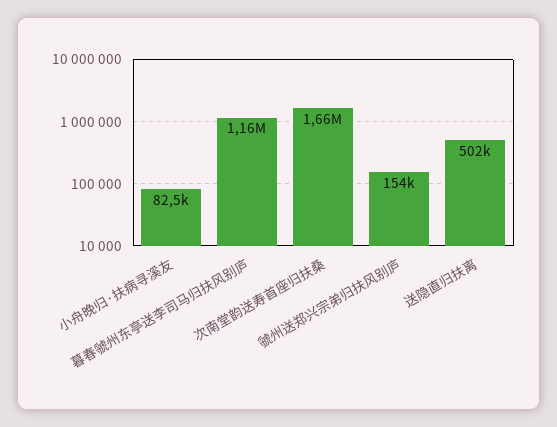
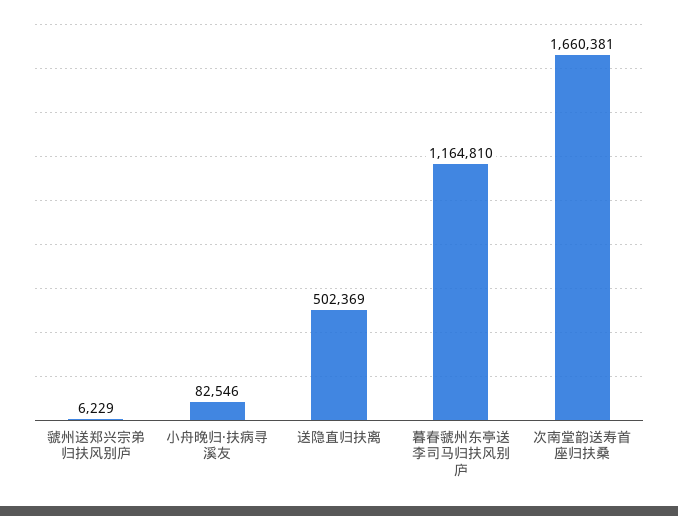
  {
    "小舟晚归·扶病寻溪友": 82546,
    "暮春虢州东亭送李司马归扶风别庐": 1164810,
    "次南堂韵送寿首座归扶桑": 1660381,
-   "虢州送郑兴宗弟归扶风别庐": 154000,
+   "虢州送郑兴宗弟归扶风别庐": 6229,
    "送隐直归扶离": 502369
  }

